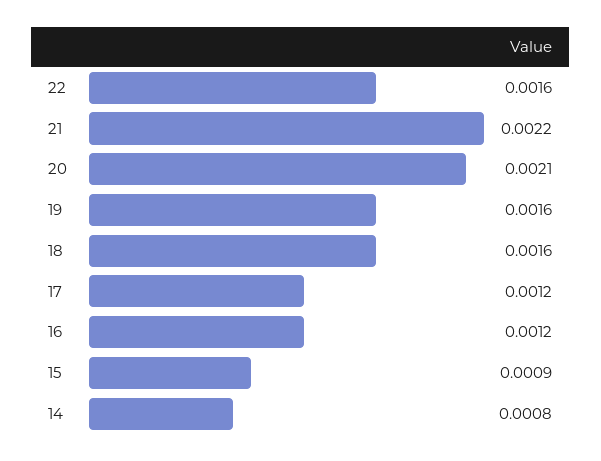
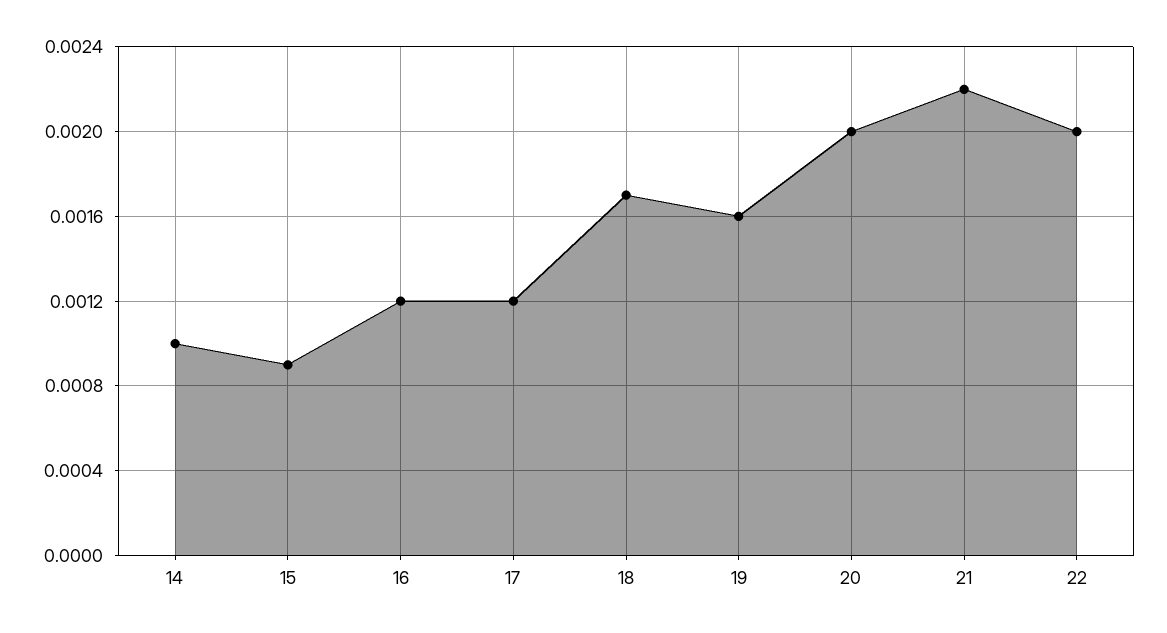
  {
-   "22": 0.0016,
+   "22": 0.002,
    "21": 0.0022,
-   "20": 0.0021,
+   "20": 0.002,
    "19": 0.0016,
-   "18": 0.0016,
+   "18": 0.0017,
    "17": 0.0012,
    "16": 0.0012,
    "15": 0.0009,
-   "14": 0.0008
+   "14": 0.001
  }

